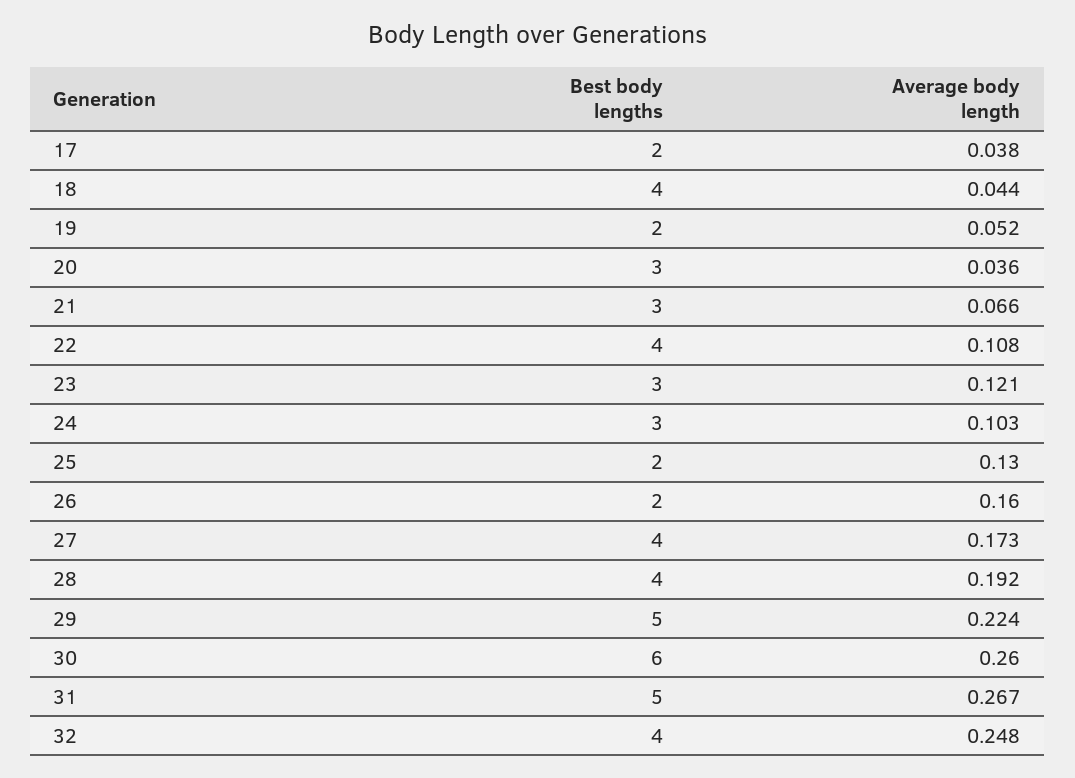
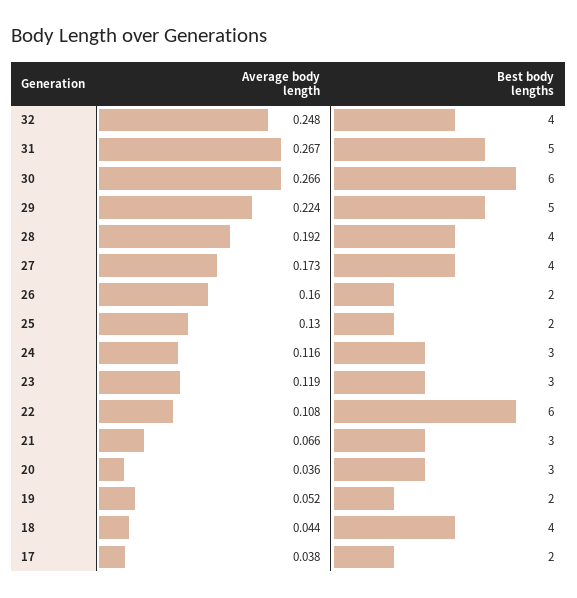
  {
    "Best body lengths": {
      "17": 2,
      "18": 4,
      "19": 2,
      "20": 3,
      "21": 3,
-     "22": 4,
+     "22": 6,
      "23": 3,
      "24": 3,
      "25": 2,
      "26": 2,
      "27": 4,
      "28": 4,
      "29": 5,
      "30": 6,
      "31": 5,
      "32": 4
    },
    "Average body length": {
      "17": 0.038,
      "18": 0.044,
      "19": 0.052,
      "20": 0.036,
      "21": 0.066,
      "22": 0.108,
-     "23": 0.121,
+     "23": 0.119,
-     "24": 0.103,
+     "24": 0.116,
      "25": 0.13,
      "26": 0.16,
      "27": 0.173,
      "28": 0.192,
      "29": 0.224,
-     "30": 0.26,
+     "30": 0.266,
      "31": 0.267,
      "32": 0.248
    }
  }

